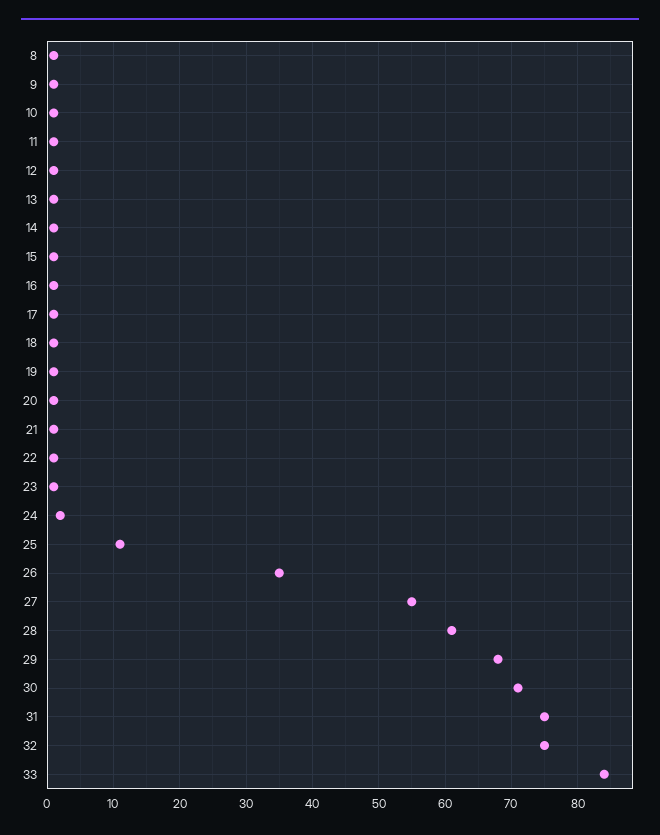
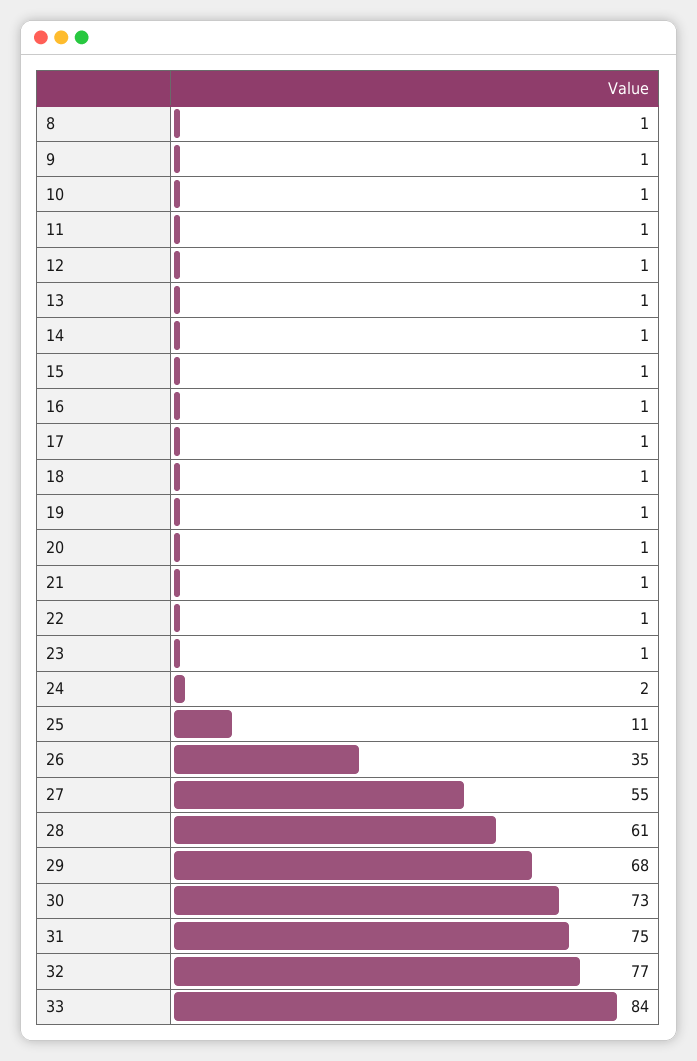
  {
    "8": 1,
    "9": 1,
    "10": 1,
    "11": 1,
    "12": 1,
    "13": 1,
    "14": 1,
    "15": 1,
    "16": 1,
    "17": 1,
    "18": 1,
    "19": 1,
    "20": 1,
    "21": 1,
    "22": 1,
    "23": 1,
    "24": 2,
    "25": 11,
    "26": 35,
    "27": 55,
    "28": 61,
    "29": 68,
-   "30": 71,
+   "30": 73,
    "31": 75,
-   "32": 75,
+   "32": 77,
    "33": 84
  }

